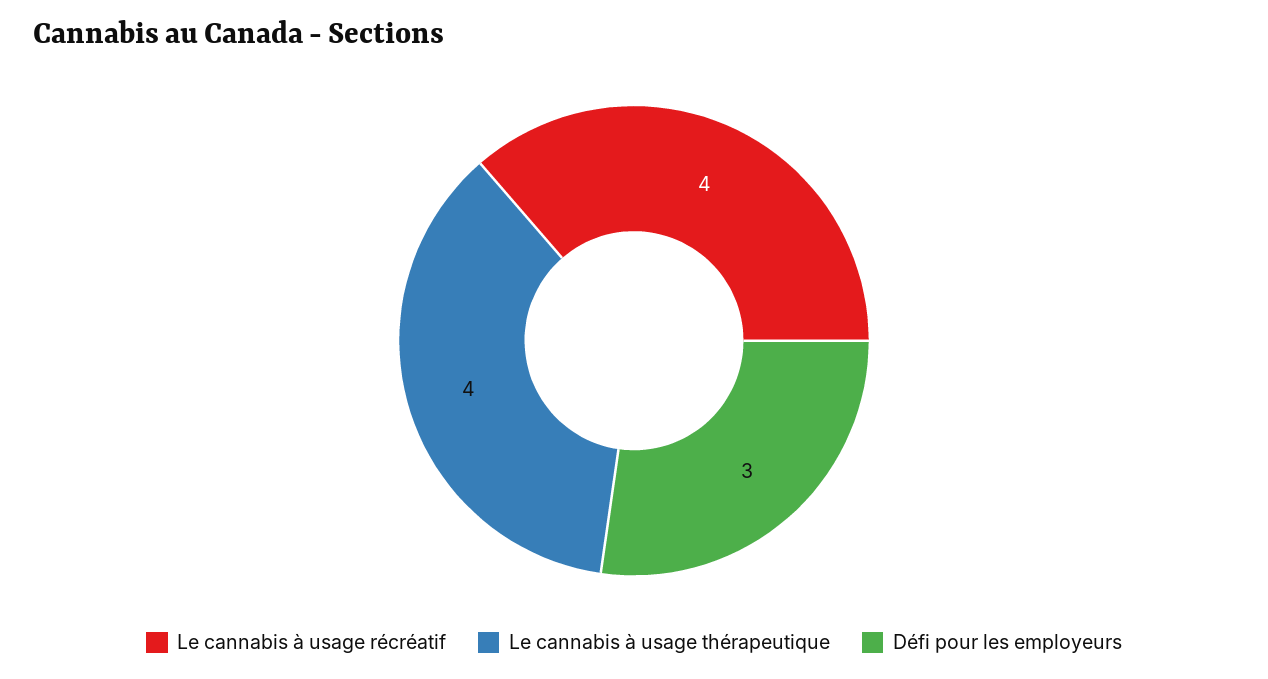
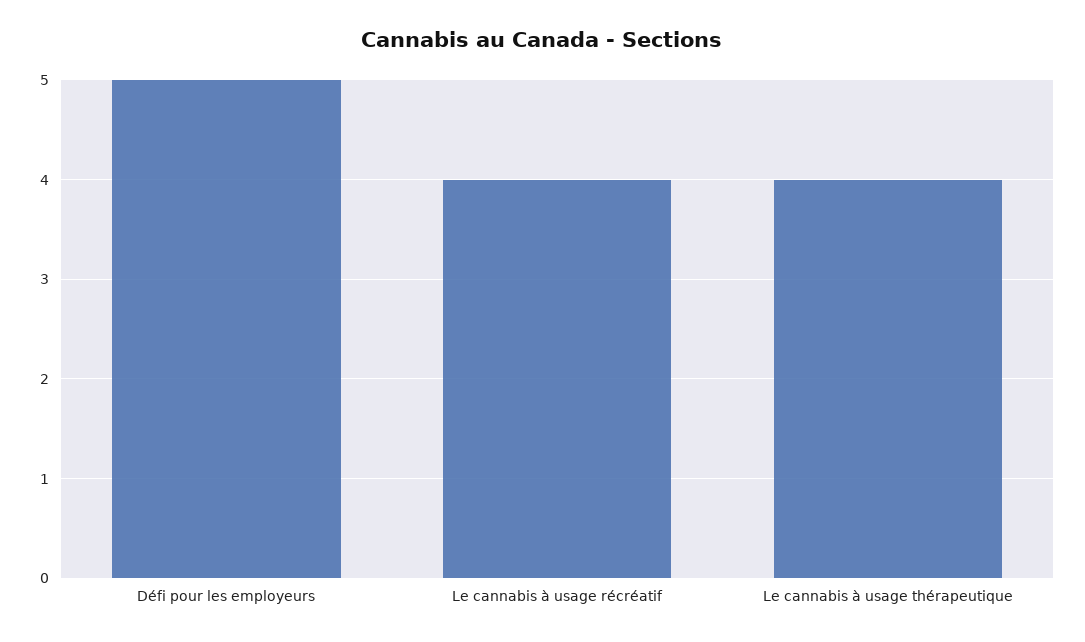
  {
    "Le cannabis à usage récréatif": 4,
    "Le cannabis à usage thérapeutique": 4,
-   "Défi pour les employeurs": 3
+   "Défi pour les employeurs": 5
  }

